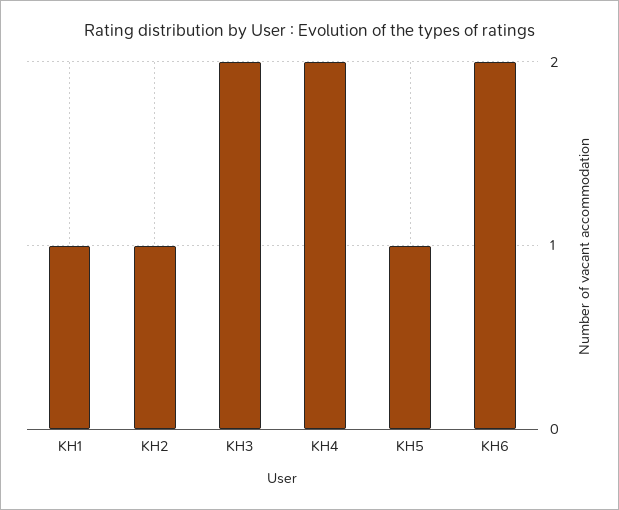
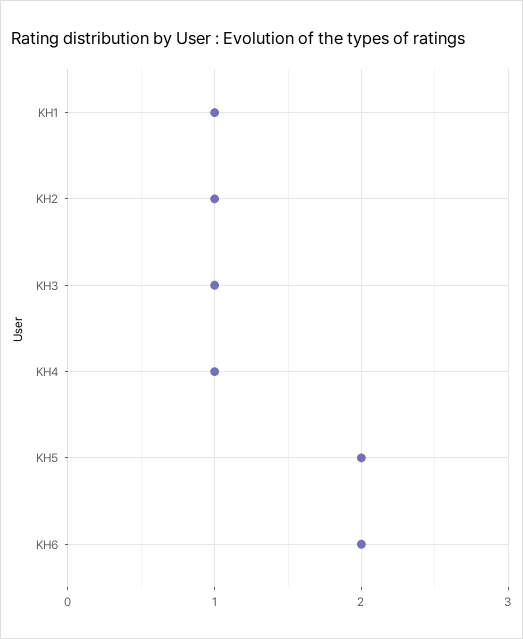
  {
    "KH1": 1,
    "KH2": 1,
-   "KH3": 2,
+   "KH3": 1,
-   "KH4": 2,
+   "KH4": 1,
-   "KH5": 1,
+   "KH5": 2,
    "KH6": 2
  }

